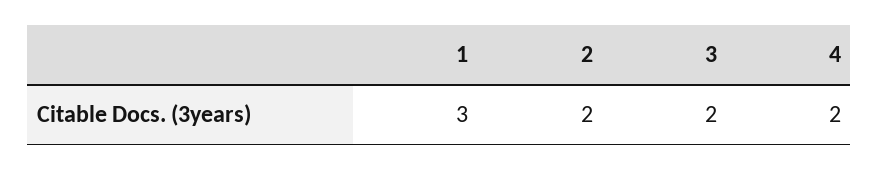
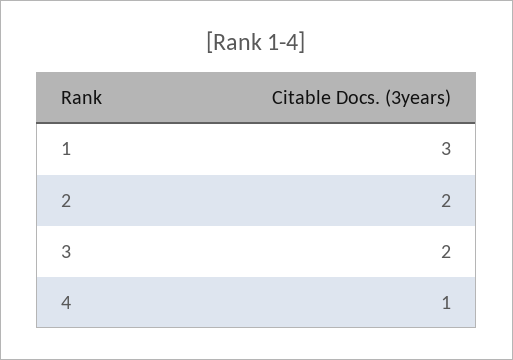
  {
    "1": 3,
    "2": 2,
    "3": 2,
-   "4": 2
+   "4": 1
  }

